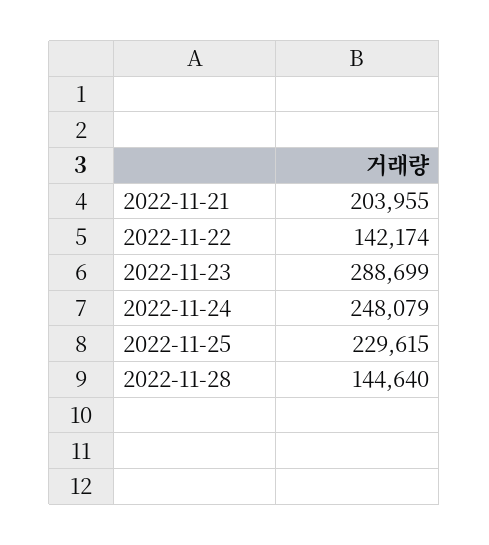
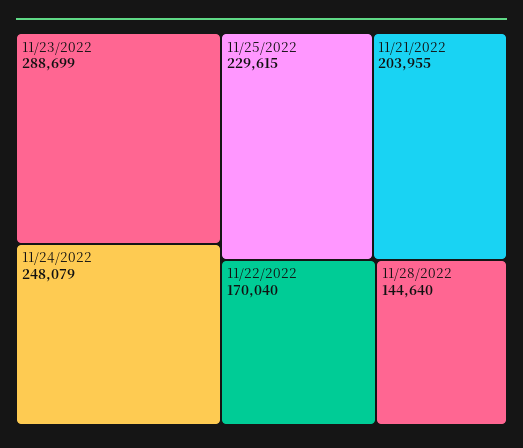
  {
    "2022-11-21": 203955,
-   "2022-11-22": 142174,
+   "2022-11-22": 170040,
    "2022-11-23": 288699,
    "2022-11-24": 248079,
    "2022-11-25": 229615,
    "2022-11-28": 144640
  }

